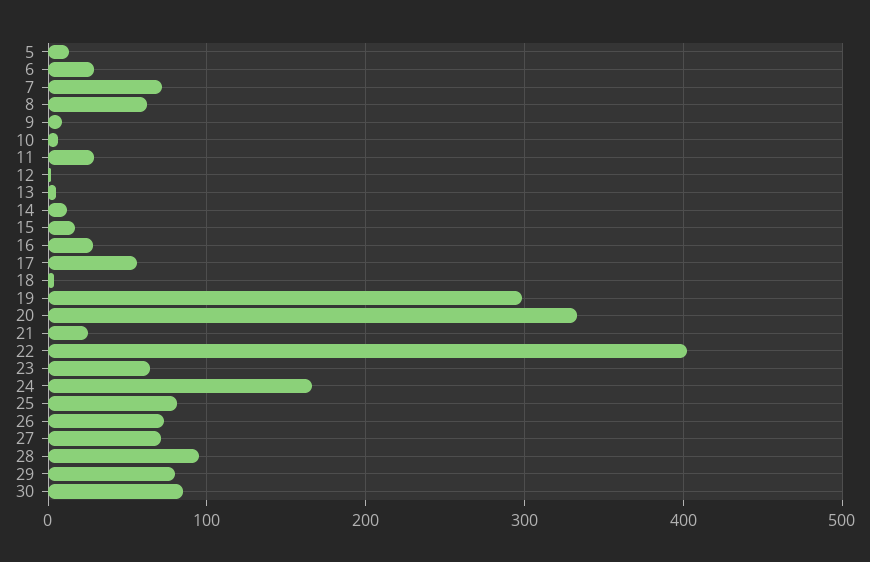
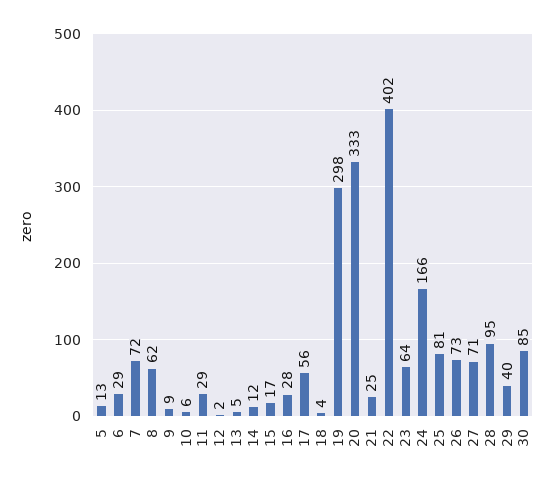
  {
    "5": 13,
    "6": 29,
    "7": 72,
    "8": 62,
    "9": 9,
    "10": 6,
    "11": 29,
    "12": 2,
    "13": 5,
    "14": 12,
    "15": 17,
    "16": 28,
    "17": 56,
    "18": 4,
    "19": 298,
    "20": 333,
    "21": 25,
    "22": 402,
    "23": 64,
    "24": 166,
    "25": 81,
    "26": 73,
    "27": 71,
    "28": 95,
-   "29": 80,
+   "29": 40,
    "30": 85
  }

